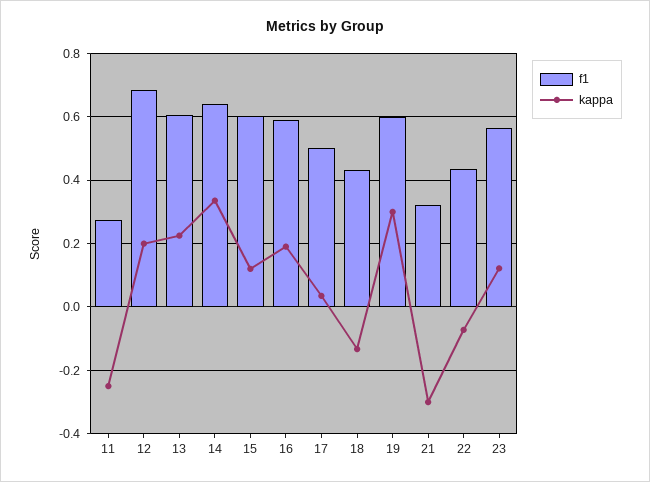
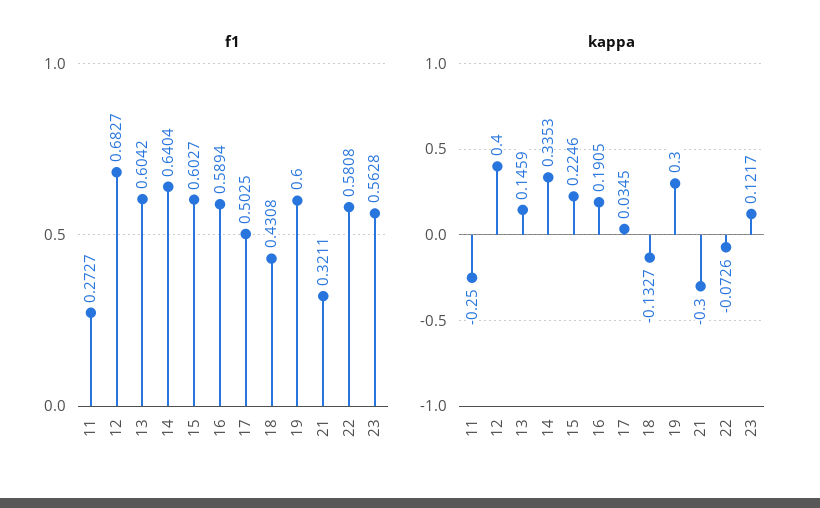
  {
    "f1": {
      "11": 0.2727,
      "12": 0.6827,
      "13": 0.6042,
      "14": 0.6404,
      "15": 0.6027,
      "16": 0.5894,
      "17": 0.5025,
      "18": 0.4308,
      "19": 0.6,
      "21": 0.3211,
-     "22": 0.44,
+     "22": 0.5808,
      "23": 0.5628
    },
    "kappa": {
      "11": -0.25,
-     "12": 0.2,
+     "12": 0.4,
-     "13": 0.22,
+     "13": 0.1459,
      "14": 0.3353,
-     "15": 0.12,
+     "15": 0.2246,
      "16": 0.1905,
      "17": 0.0345,
      "18": -0.1327,
      "19": 0.3,
      "21": -0.3,
      "22": -0.0726,
      "23": 0.1217
    }
  }

